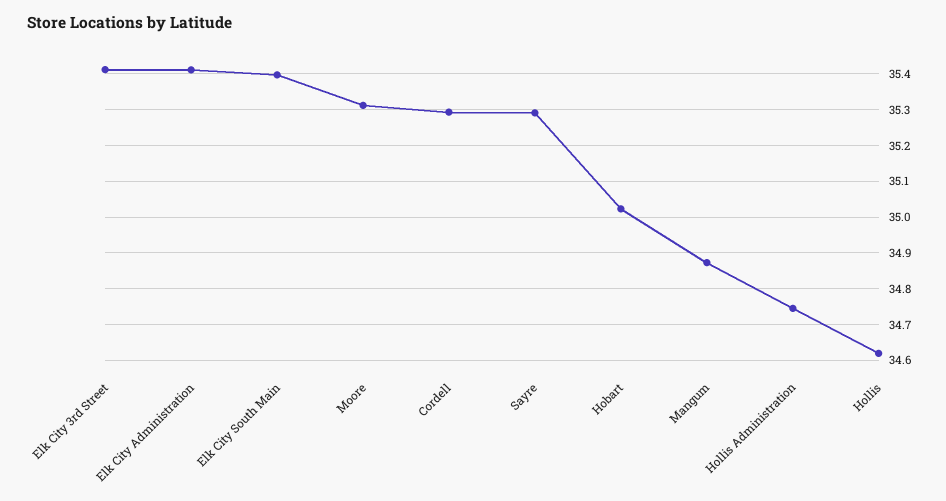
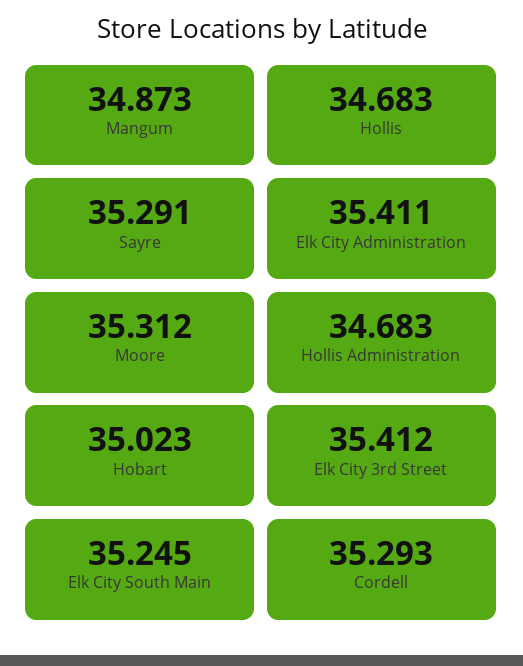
  {
    "Elk City 3rd Street": 35.412,
    "Elk City Administration": 35.411,
-   "Elk City South Main": 35.4,
+   "Elk City South Main": 35.245,
    "Moore": 35.312,
    "Cordell": 35.293,
    "Sayre": 35.291,
    "Hobart": 35.023,
    "Mangum": 34.873,
-   "Hollis Administration": 34.74,
+   "Hollis Administration": 34.683,
-   "Hollis": 34.62
+   "Hollis": 34.683
  }

